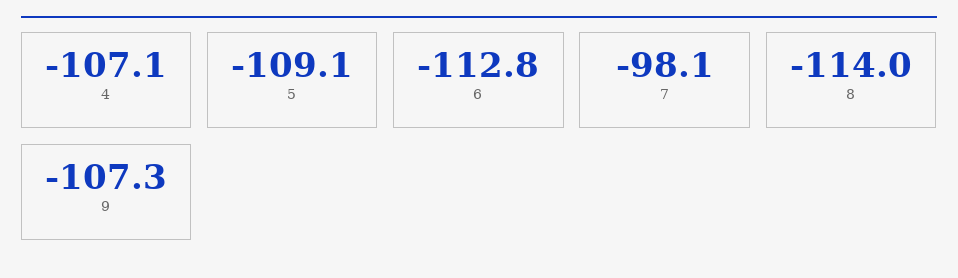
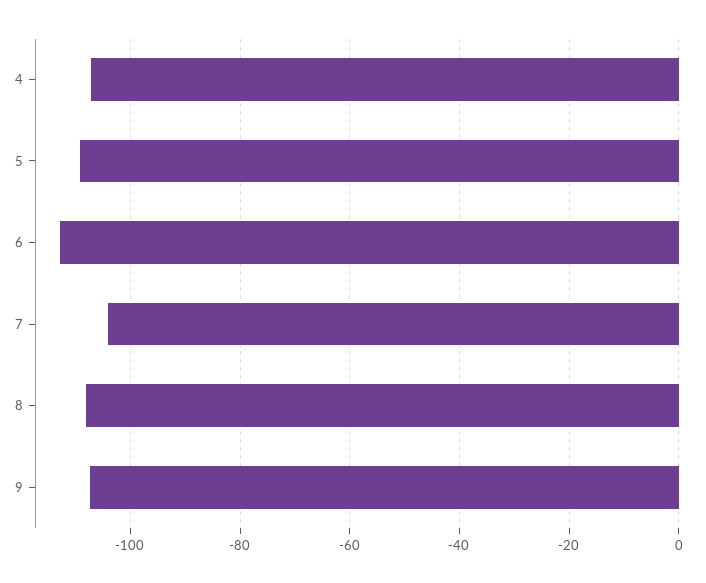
  {
    "4": -107.1,
    "5": -109.1,
    "6": -112.8,
-   "7": -98.1,
+   "7": -104,
-   "8": -114,
+   "8": -108,
    "9": -107.3
  }

